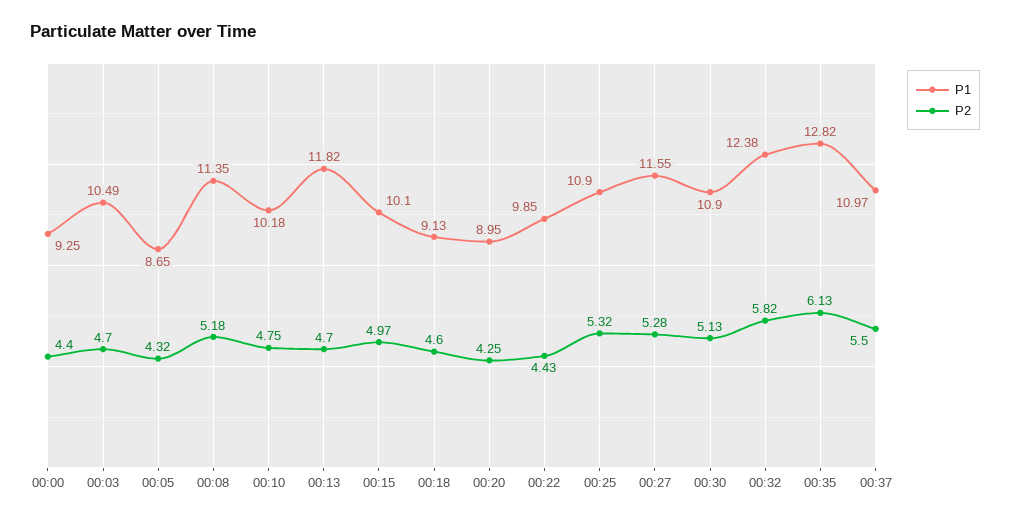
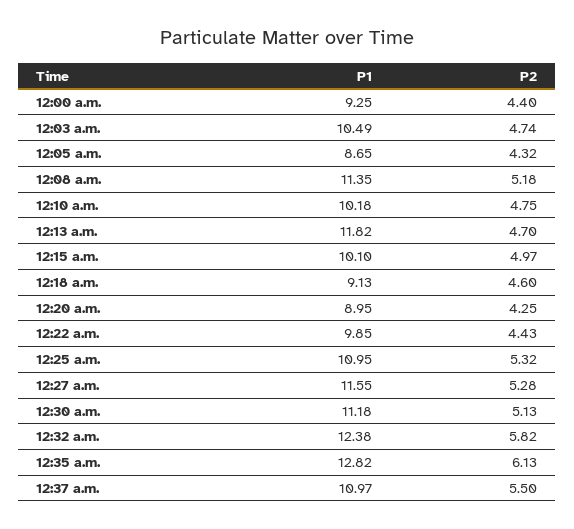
  {
    "P1": {
      "00:00": 9.25,
      "00:03": 10.49,
      "00:05": 8.65,
      "00:08": 11.35,
      "00:10": 10.18,
      "00:13": 11.82,
      "00:15": 10.1,
      "00:18": 9.13,
      "00:20": 8.95,
      "00:22": 9.85,
-     "00:25": 10.9,
+     "00:25": 10.95,
      "00:27": 11.55,
-     "00:30": 10.9,
+     "00:30": 11.18,
      "00:32": 12.38,
      "00:35": 12.82,
      "00:37": 10.97
    },
    "P2": {
      "00:00": 4.4,
-     "00:03": 4.7,
+     "00:03": 4.74,
      "00:05": 4.32,
      "00:08": 5.18,
      "00:10": 4.75,
      "00:13": 4.7,
      "00:15": 4.97,
      "00:18": 4.6,
      "00:20": 4.25,
      "00:22": 4.43,
      "00:25": 5.32,
      "00:27": 5.28,
      "00:30": 5.13,
      "00:32": 5.82,
      "00:35": 6.13,
      "00:37": 5.5
    }
  }

